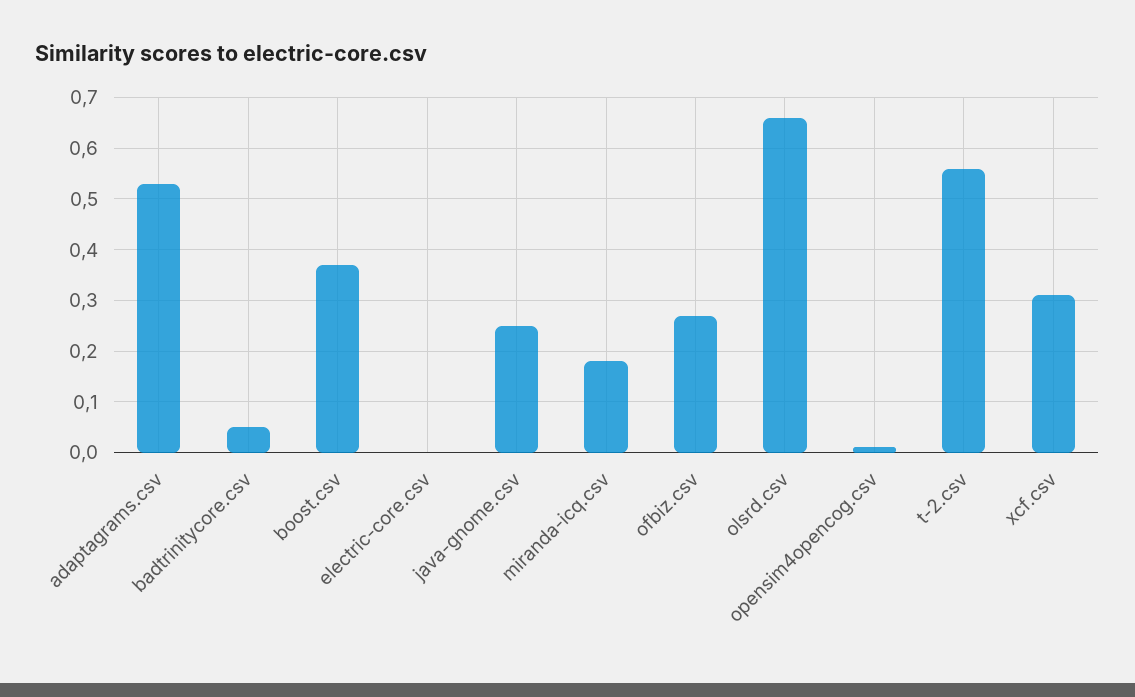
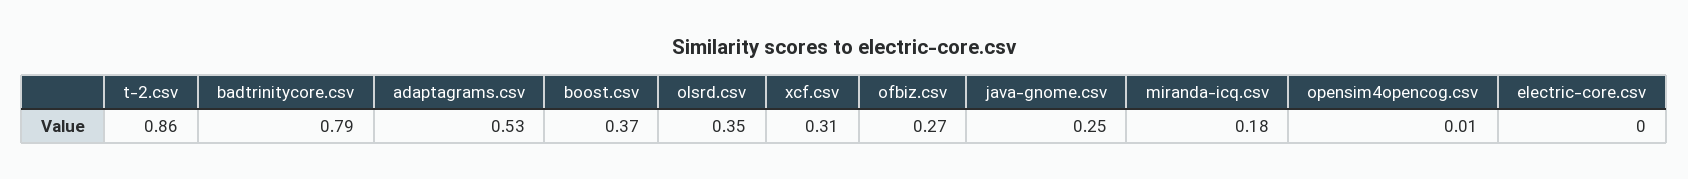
  {
    "adaptagrams.csv": 0.53,
-   "badtrinitycore.csv": 0.05,
+   "badtrinitycore.csv": 0.79,
    "boost.csv": 0.37,
    "electric-core.csv": 0,
    "java-gnome.csv": 0.25,
    "miranda-icq.csv": 0.18,
    "ofbiz.csv": 0.27,
-   "olsrd.csv": 0.65,
+   "olsrd.csv": 0.35,
    "opensim4opencog.csv": 0.01,
-   "t-2.csv": 0.55,
+   "t-2.csv": 0.86,
    "xcf.csv": 0.31
  }

